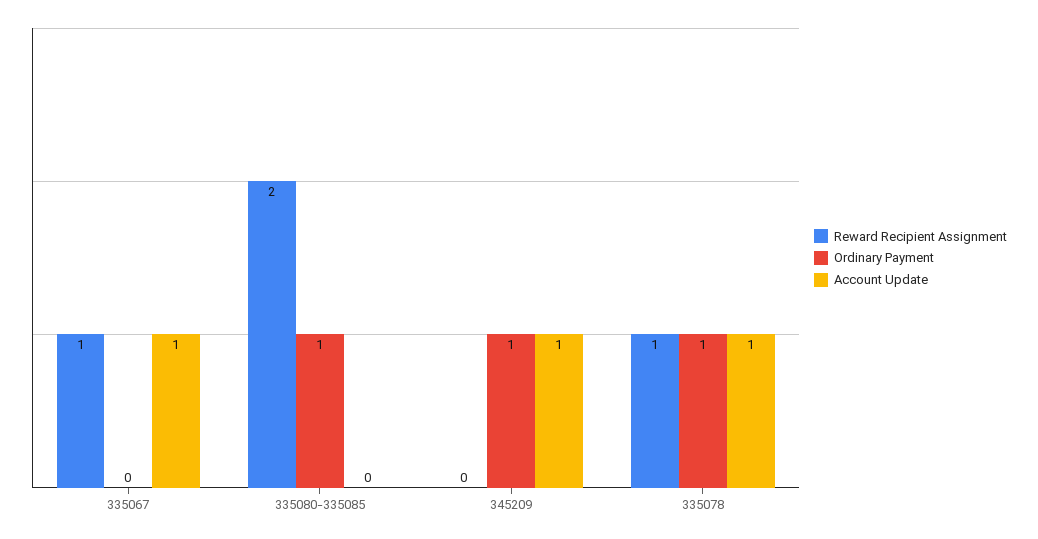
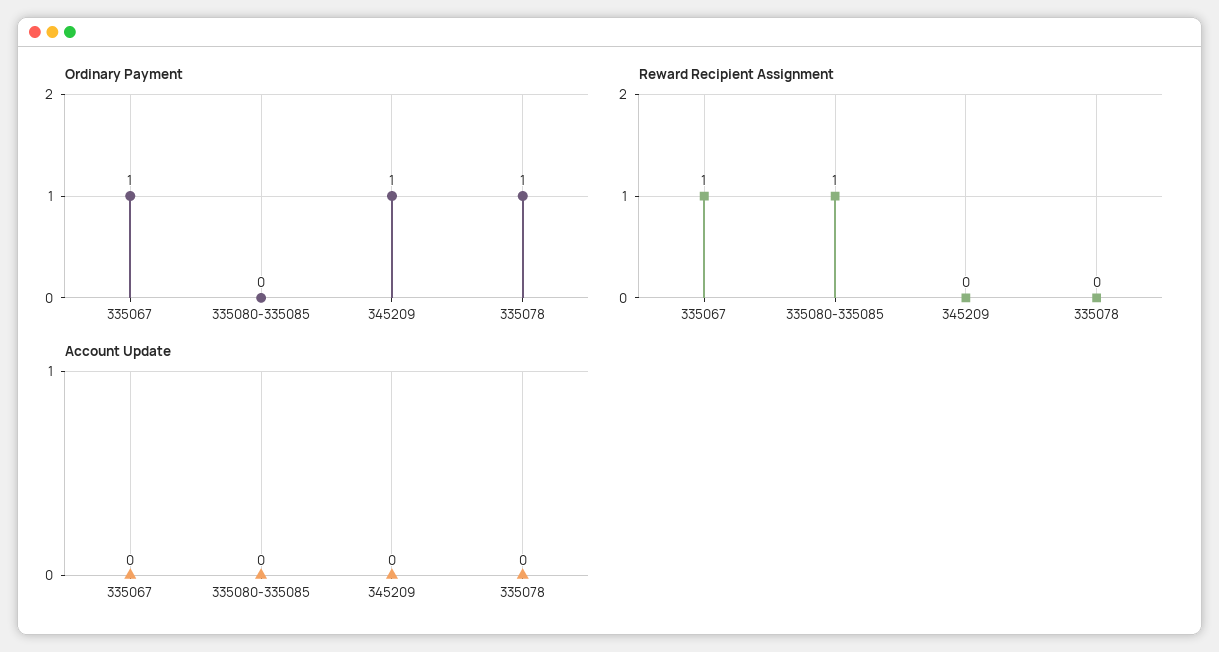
  {
    "Reward Recipient Assignment": {
      "335067": 1,
-     "335080-335085": 2,
+     "335080-335085": 1,
      "345209": 0,
-     "335078": 1
+     "335078": 0
    },
    "Ordinary Payment": {
-     "335067": 0,
+     "335067": 1,
-     "335080-335085": 1,
+     "335080-335085": 0,
      "345209": 1,
      "335078": 1
    },
    "Account Update": {
-     "335067": 1,
+     "335067": 0,
      "335080-335085": 0,
-     "345209": 1,
+     "345209": 0,
-     "335078": 1
+     "335078": 0
    }
  }

